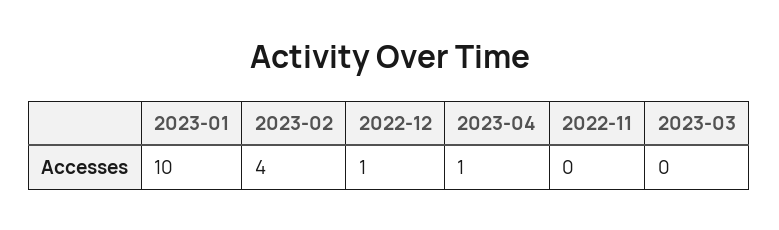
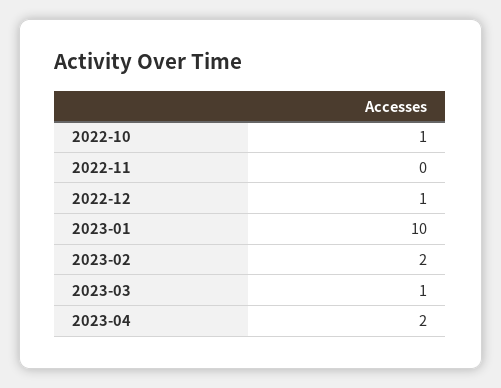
  {
    "2023-01": 10,
-   "2023-02": 4,
+   "2023-02": 2,
    "2022-12": 1,
-   "2023-04": 1,
+   "2023-04": 2,
    "2022-11": 0,
-   "2023-03": 0
+   "2023-03": 1,
+   "2022-10": 1
  }

